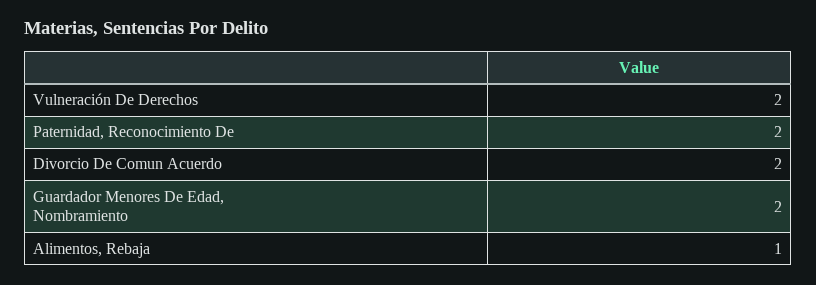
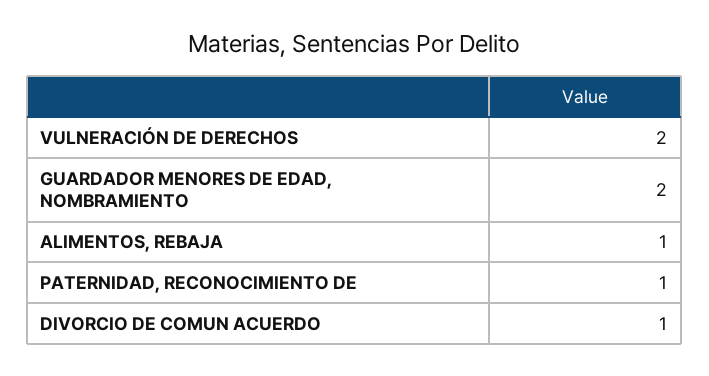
  {
    "Vulneración De Derechos": 2,
-   "Paternidad, Reconocimiento De": 2,
+   "Paternidad, Reconocimiento De": 1,
-   "Divorcio De Comun Acuerdo": 2,
+   "Divorcio De Comun Acuerdo": 1,
    "Guardador Menores De Edad, Nombramiento": 2,
    "Alimentos, Rebaja": 1
  }

